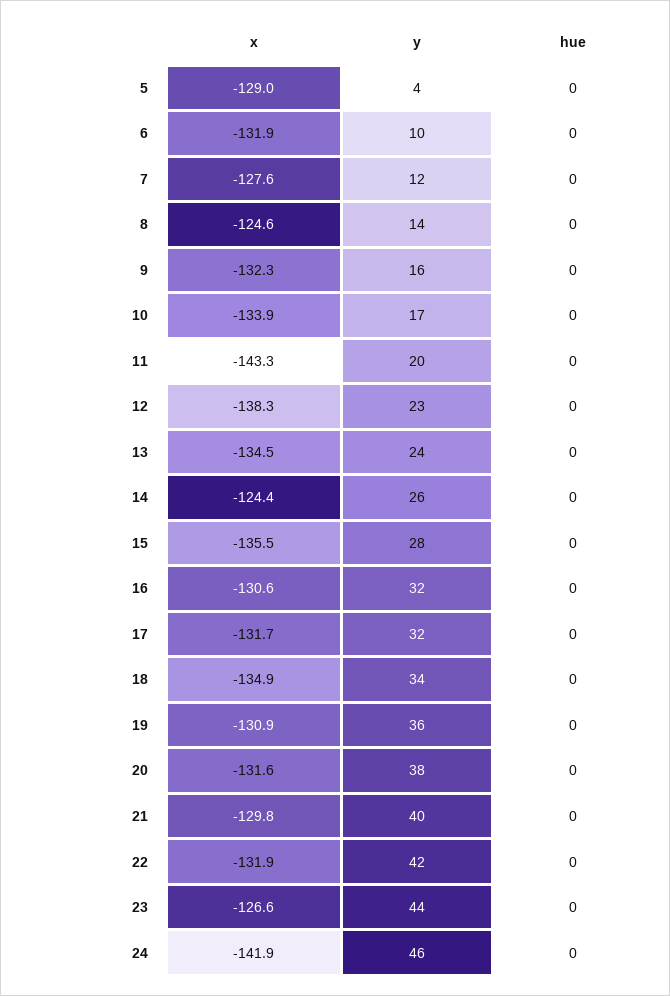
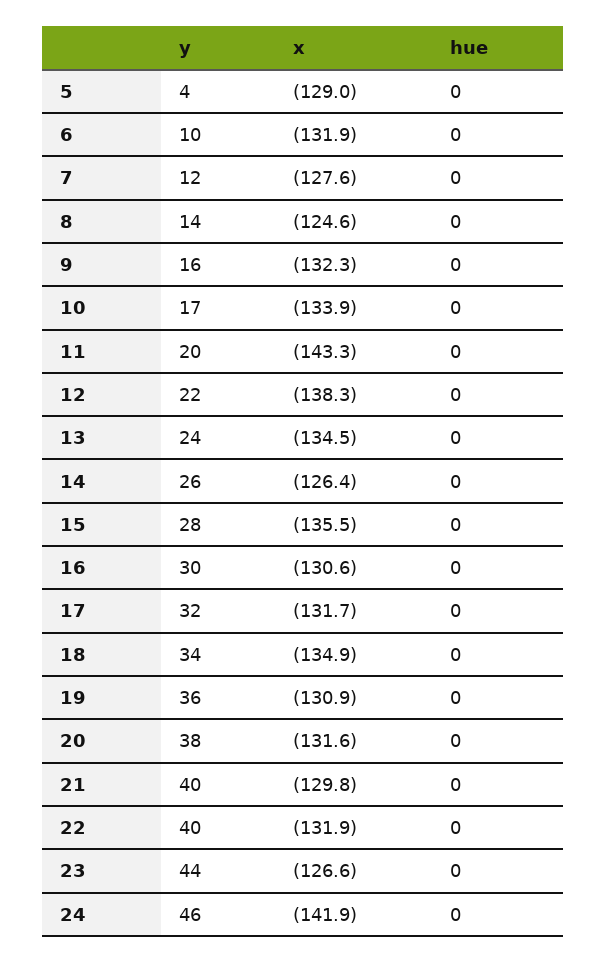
  {
    "x": {
      "5": -129,
      "6": -131.9,
      "7": -127.6,
      "8": -124.6,
      "9": -132.3,
      "10": -133.9,
      "11": -143.3,
      "12": -138.3,
      "13": -134.5,
-     "14": -124.4,
+     "14": -126.4,
      "15": -135.5,
      "16": -130.6,
      "17": -131.7,
      "18": -134.9,
      "19": -130.9,
      "20": -131.6,
      "21": -129.8,
      "22": -131.9,
      "23": -126.6,
      "24": -141.9
    },
    "y": {
      "5": 4,
      "6": 10,
      "7": 12,
      "8": 14,
      "9": 16,
      "10": 17,
      "11": 20,
-     "12": 23,
+     "12": 22,
      "13": 24,
      "14": 26,
      "15": 28,
-     "16": 32,
+     "16": 30,
      "17": 32,
      "18": 34,
      "19": 36,
      "20": 38,
      "21": 40,
-     "22": 42,
+     "22": 40,
      "23": 44,
      "24": 46
    },
    "hue": {
      "5": 0,
      "6": 0,
      "7": 0,
      "8": 0,
      "9": 0,
      "10": 0,
      "11": 0,
      "12": 0,
      "13": 0,
      "14": 0,
      "15": 0,
      "16": 0,
      "17": 0,
      "18": 0,
      "19": 0,
      "20": 0,
      "21": 0,
      "22": 0,
      "23": 0,
      "24": 0
    }
  }

